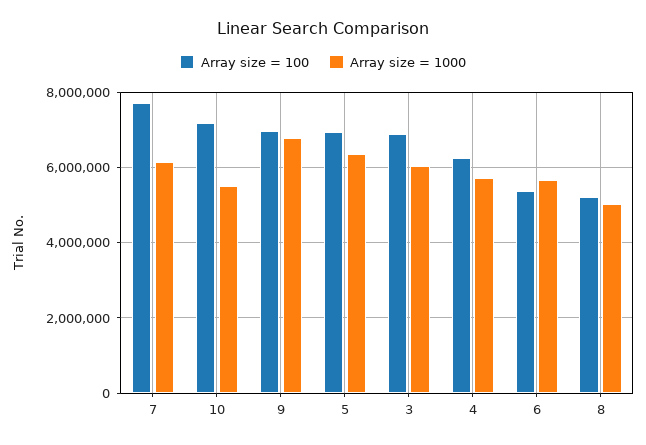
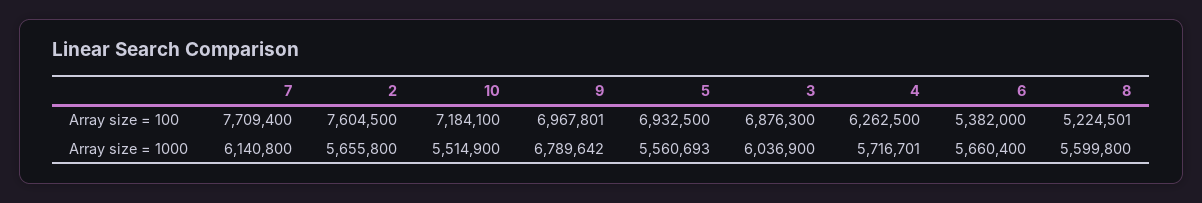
  {
    "Array size = 100": {
      "7": 7709400,
      "10": 7184100,
      "9": 6967801,
      "5": 6932500,
      "3": 6876300,
      "4": 6262500,
      "6": 5382000,
-     "8": 5224501
+     "8": 5224501,
+     "2": 7604500
    },
    "Array size = 1000": {
      "7": 6140800,
      "10": 5514900,
      "9": 6789642,
-     "5": 6400000,
+     "5": 5560693,
      "3": 6036900,
      "4": 5716701,
      "6": 5660400,
-     "8": 5000000
+     "8": 5599800,
+     "2": 5655800
    }
  }

